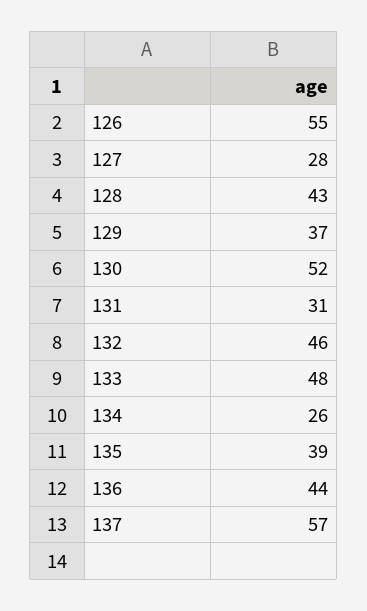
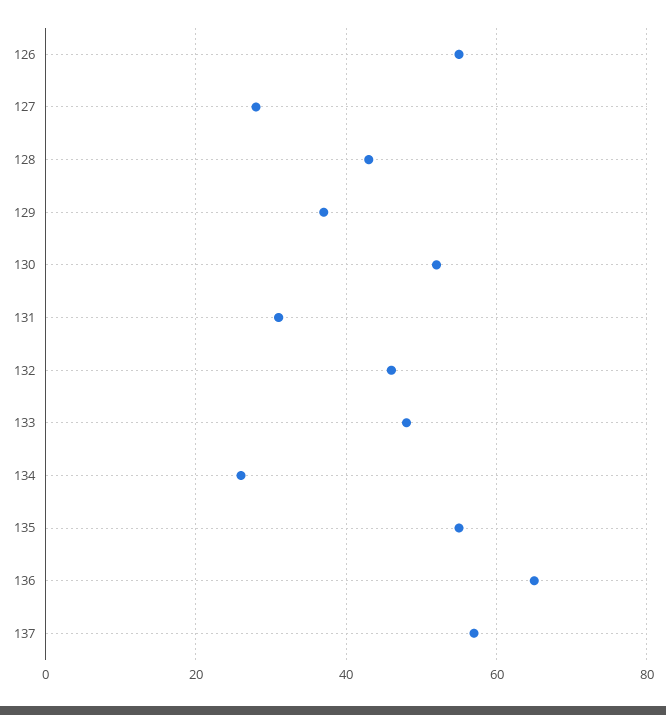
  {
    "126": 55,
    "127": 28,
    "128": 43,
    "129": 37,
    "130": 52,
    "131": 31,
    "132": 46,
    "133": 48,
    "134": 26,
-   "135": 39,
+   "135": 55,
-   "136": 44,
+   "136": 65,
    "137": 57
  }

